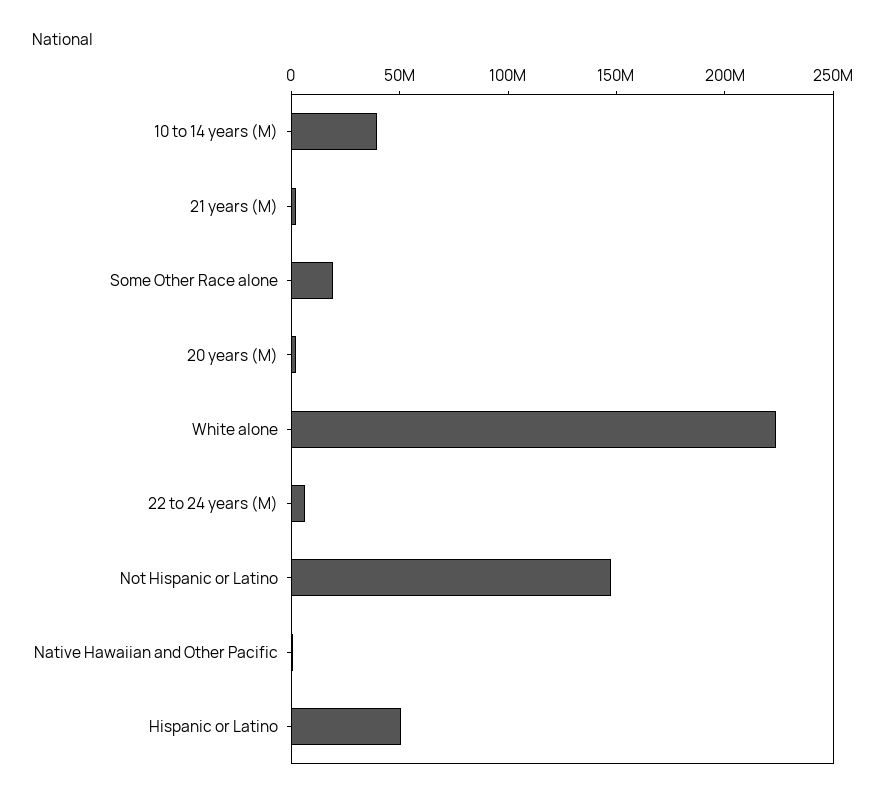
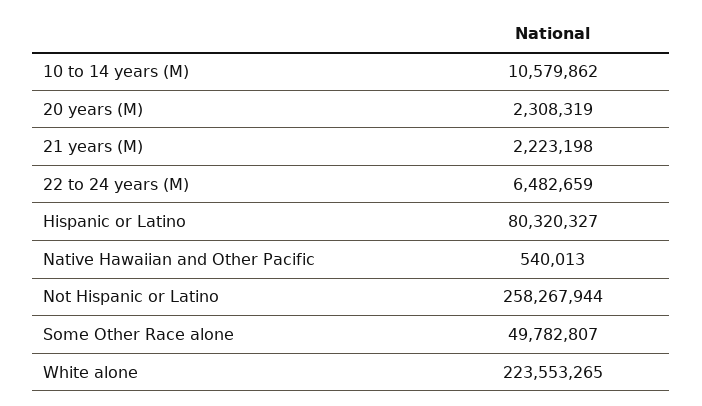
  {
-   "10 to 14 years (M)": 40000000,
+   "10 to 14 years (M)": 10579862,
    "21 years (M)": 2223198,
-   "Some Other Race alone": 20000000,
+   "Some Other Race alone": 49782807,
    "20 years (M)": 2308319,
    "White alone": 223553265,
    "22 to 24 years (M)": 6482659,
-   "Not Hispanic or Latino": 150000000,
+   "Not Hispanic or Latino": 258267944,
    "Native Hawaiian and Other Pacific": 540013,
-   "Hispanic or Latino": 50000000
+   "Hispanic or Latino": 80320327
  }

